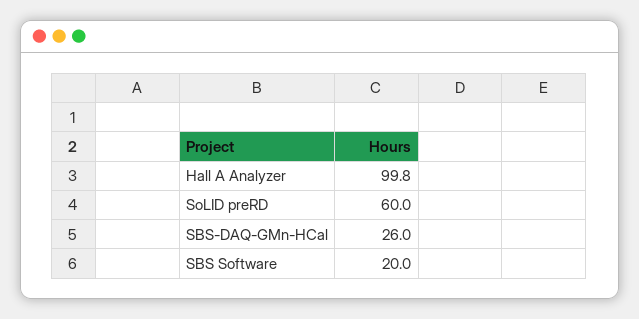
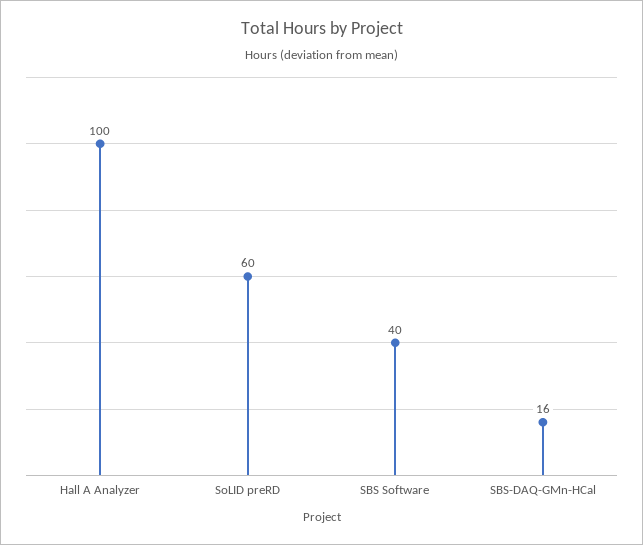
  {
    "Hall A Analyzer": 99.8,
    "SoLID preRD": 60,
-   "SBS-DAQ-GMn-HCal": 26,
+   "SBS-DAQ-GMn-HCal": 16,
-   "SBS Software": 20
+   "SBS Software": 40
  }

